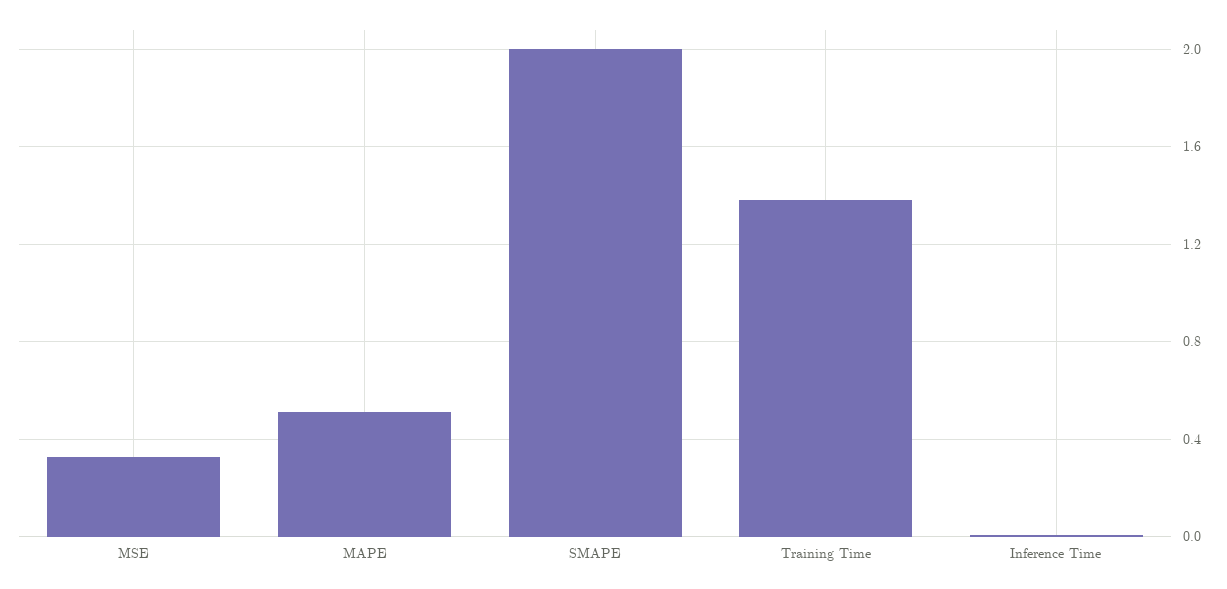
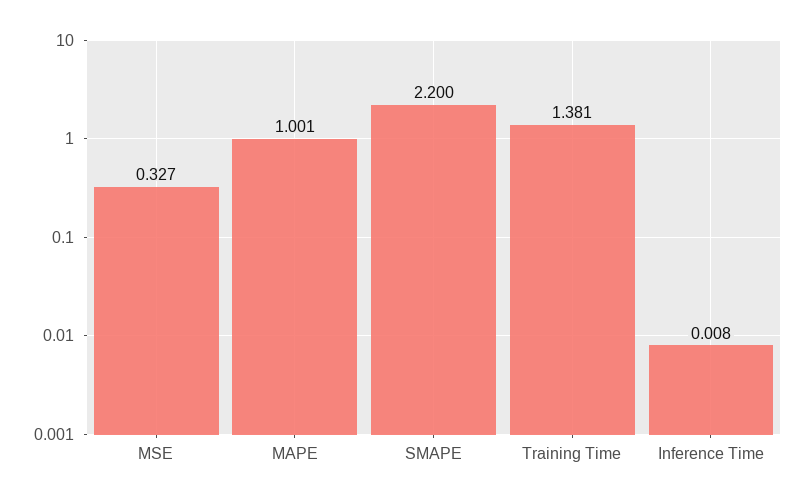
  {
    "MSE": 0.327,
-   "MAPE": 0.5,
+   "MAPE": 1.001,
-   "SMAPE": 2,
+   "SMAPE": 2.2,
    "Training Time": 1.381,
    "Inference Time": 0.008
  }

